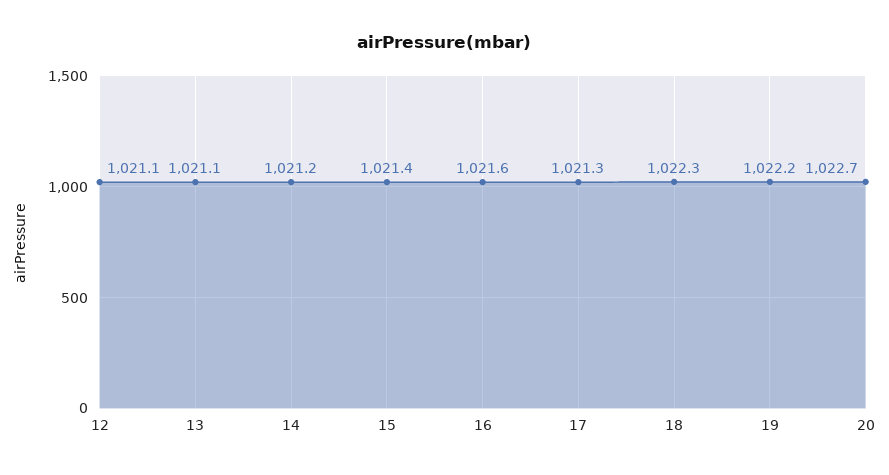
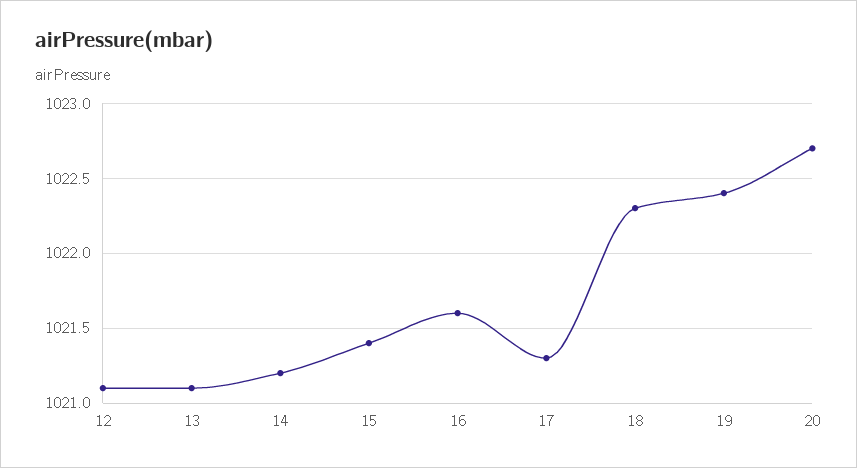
  {
    "12": 1021.1,
    "13": 1021.1,
    "14": 1021.2,
    "15": 1021.4,
    "16": 1021.6,
    "17": 1021.3,
    "18": 1022.3,
-   "19": 1022.2,
+   "19": 1022.4,
    "20": 1022.7
  }

